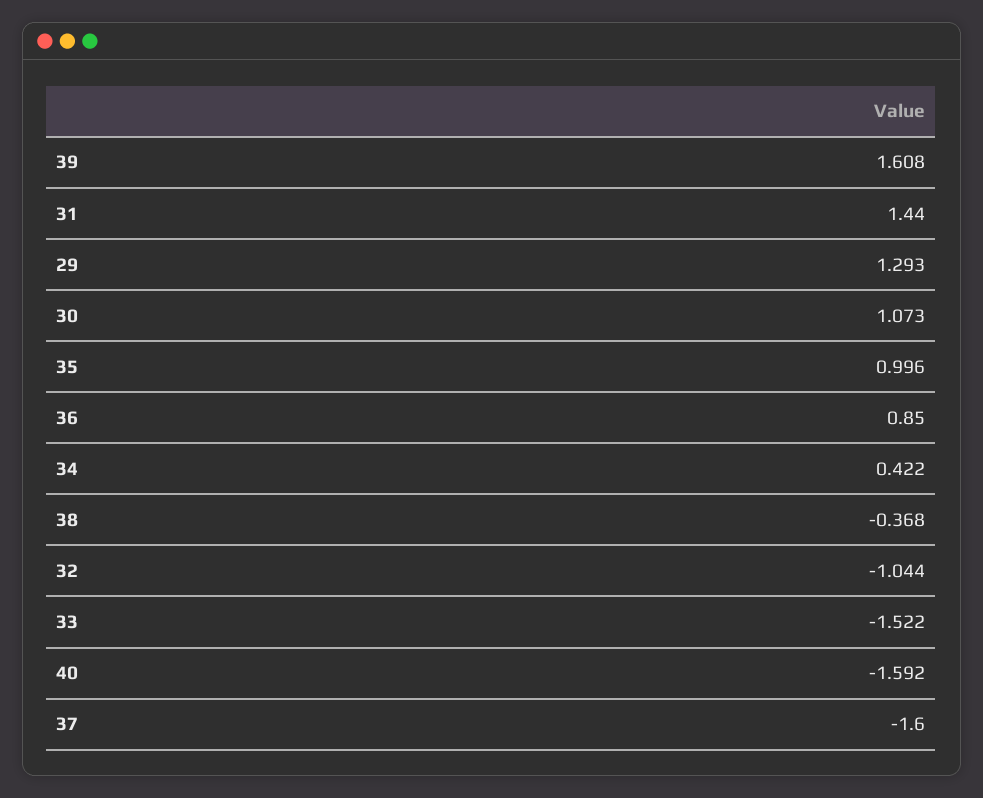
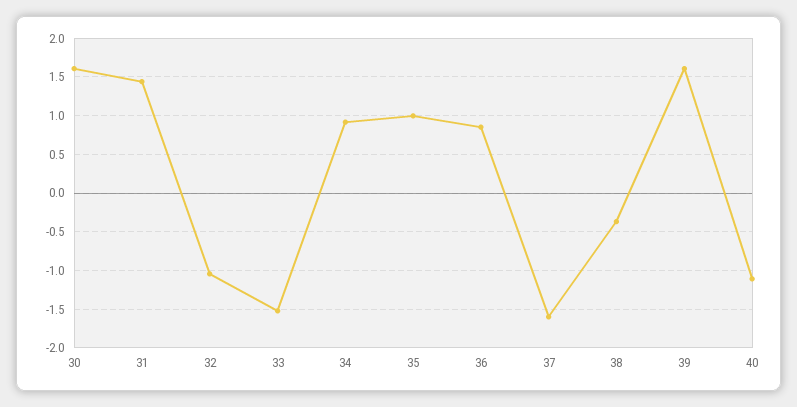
  {
    "39": 1.608,
    "31": 1.44,
-   "29": 1.293,
-   "30": 1.073,
+   "30": 1.6,
    "35": 0.996,
    "36": 0.85,
-   "34": 0.422,
+   "34": 0.9,
    "38": -0.368,
    "32": -1.044,
    "33": -1.522,
-   "40": -1.592,
+   "40": -1.1,
    "37": -1.6
  }

